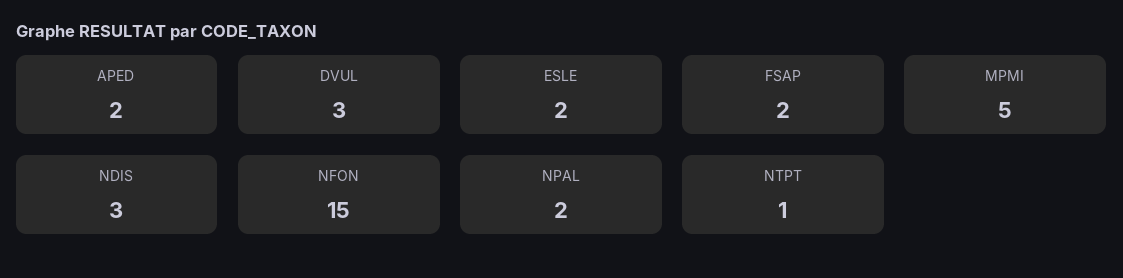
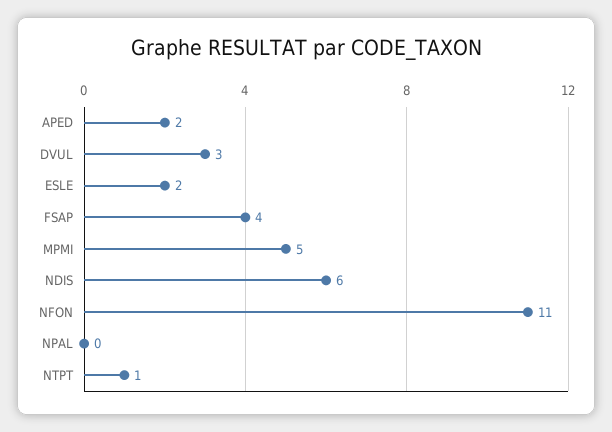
  {
    "APED": 2,
    "DVUL": 3,
    "ESLE": 2,
-   "FSAP": 2,
+   "FSAP": 4,
    "MPMI": 5,
-   "NDIS": 3,
+   "NDIS": 6,
-   "NFON": 15,
+   "NFON": 11,
-   "NPAL": 2,
+   "NPAL": 0,
    "NTPT": 1
  }

